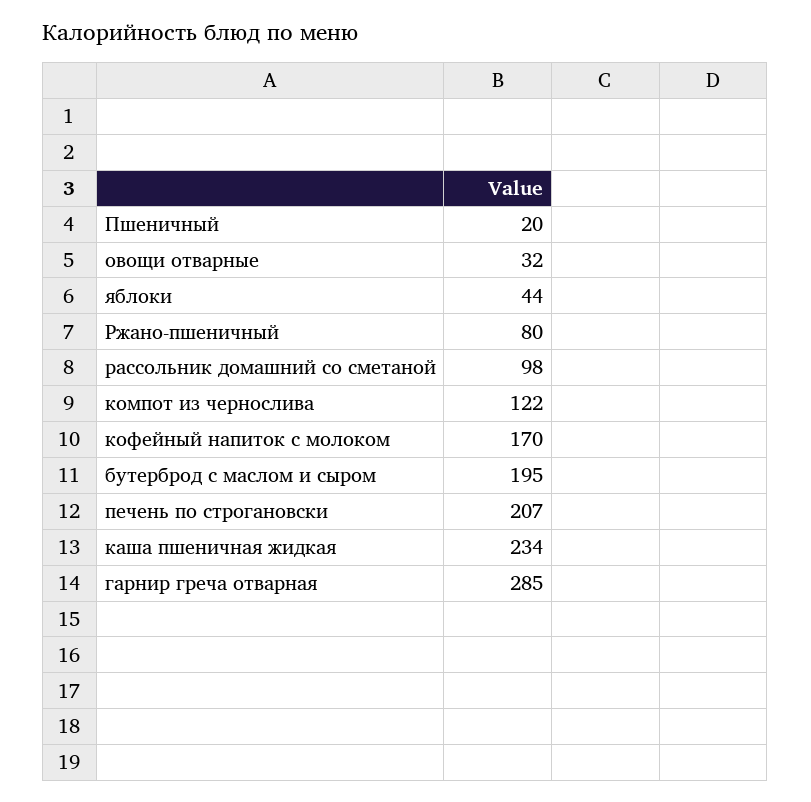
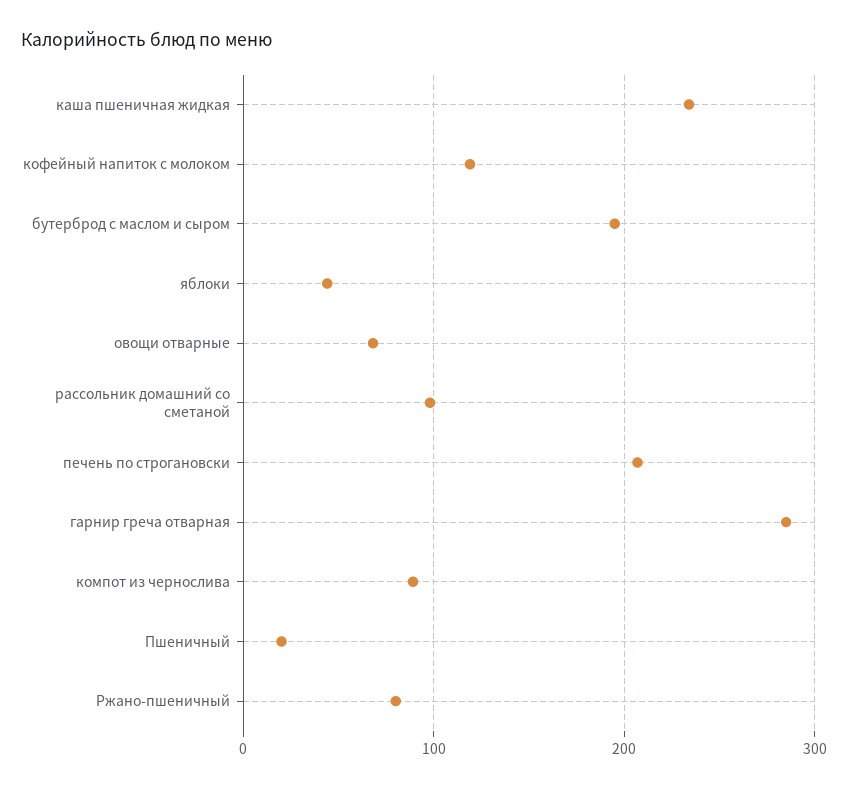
  {
    "Пшеничный": 20,
-   "овощи отварные": 32,
+   "овощи отварные": 70,
    "яблоки": 44,
    "Ржано-пшеничный": 80,
    "рассольник домашний со сметаной": 98,
-   "компот из чернослива": 122,
+   "компот из чернослива": 90,
-   "кофейный напиток с молоком": 170,
+   "кофейный напиток с молоком": 120,
    "бутерброд с маслом и сыром": 195,
    "печень по строгановски": 207,
    "каша пшеничная жидкая": 234,
    "гарнир греча отварная": 285
  }

